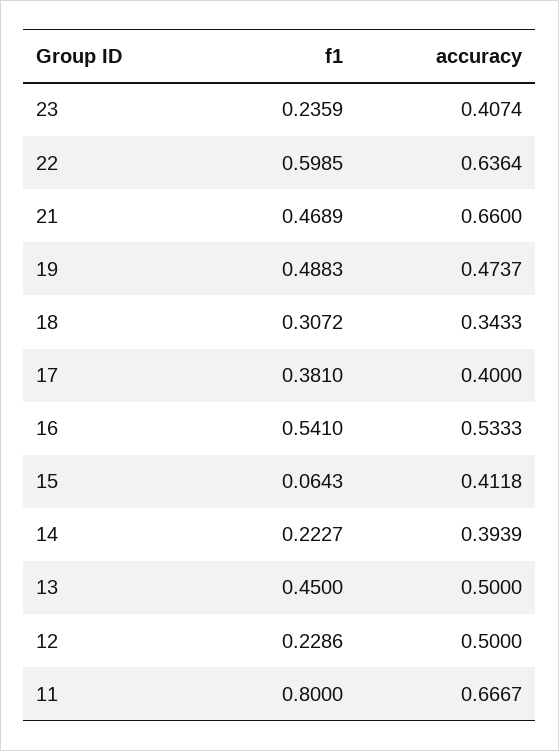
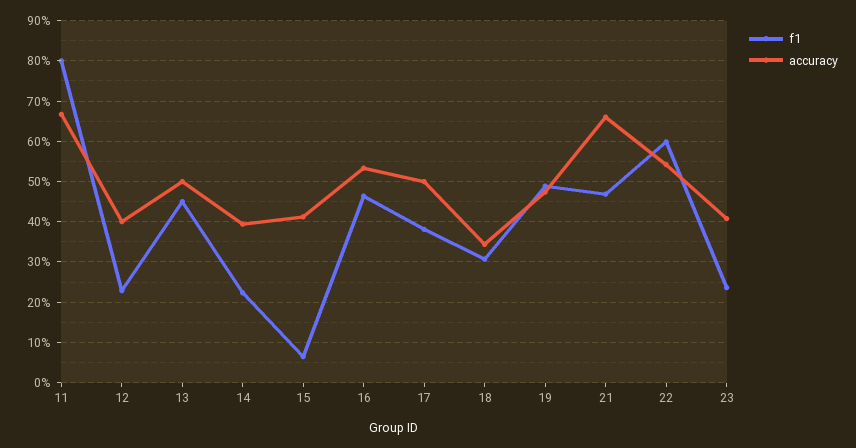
  {
    "f1": {
      "23": 0.2359,
      "22": 0.5985,
      "21": 0.4689,
      "19": 0.4883,
      "18": 0.3072,
      "17": 0.381,
-     "16": 0.541,
+     "16": 0.46,
      "15": 0.0643,
      "14": 0.2227,
      "13": 0.45,
      "12": 0.2286,
      "11": 0.8
    },
    "accuracy": {
      "23": 0.4074,
-     "22": 0.6364,
+     "22": 0.54,
      "21": 0.66,
      "19": 0.4737,
      "18": 0.3433,
-     "17": 0.4,
+     "17": 0.5,
      "16": 0.5333,
      "15": 0.4118,
      "14": 0.3939,
      "13": 0.5,
-     "12": 0.5,
+     "12": 0.4,
      "11": 0.6667
    }
  }

